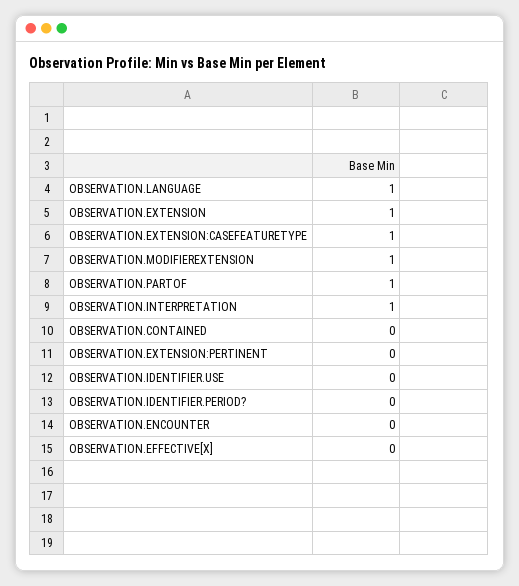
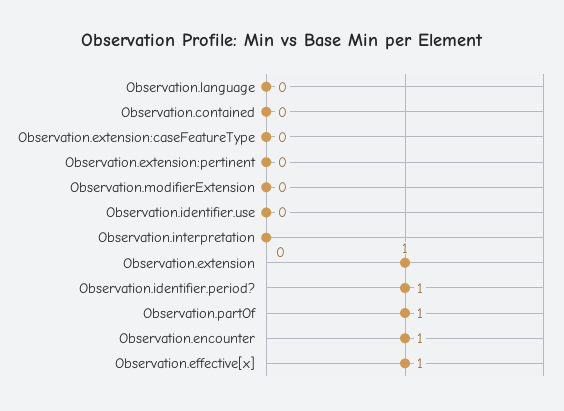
  {
-   "OBSERVATION.LANGUAGE": 1,
+   "OBSERVATION.LANGUAGE": 0,
    "OBSERVATION.EXTENSION": 1,
-   "OBSERVATION.EXTENSION:CASEFEATURETYPE": 1,
+   "OBSERVATION.EXTENSION:CASEFEATURETYPE": 0,
-   "OBSERVATION.MODIFIEREXTENSION": 1,
+   "OBSERVATION.MODIFIEREXTENSION": 0,
    "OBSERVATION.PARTOF": 1,
-   "OBSERVATION.INTERPRETATION": 1,
+   "OBSERVATION.INTERPRETATION": 0,
    "OBSERVATION.CONTAINED": 0,
    "OBSERVATION.EXTENSION:PERTINENT": 0,
    "OBSERVATION.IDENTIFIER.USE": 0,
-   "OBSERVATION.IDENTIFIER.PERIOD?": 0,
+   "OBSERVATION.IDENTIFIER.PERIOD?": 1,
-   "OBSERVATION.ENCOUNTER": 0,
+   "OBSERVATION.ENCOUNTER": 1,
-   "OBSERVATION.EFFECTIVE[X]": 0
+   "OBSERVATION.EFFECTIVE[X]": 1
  }

